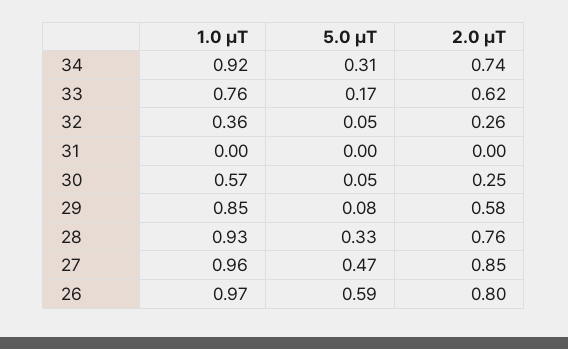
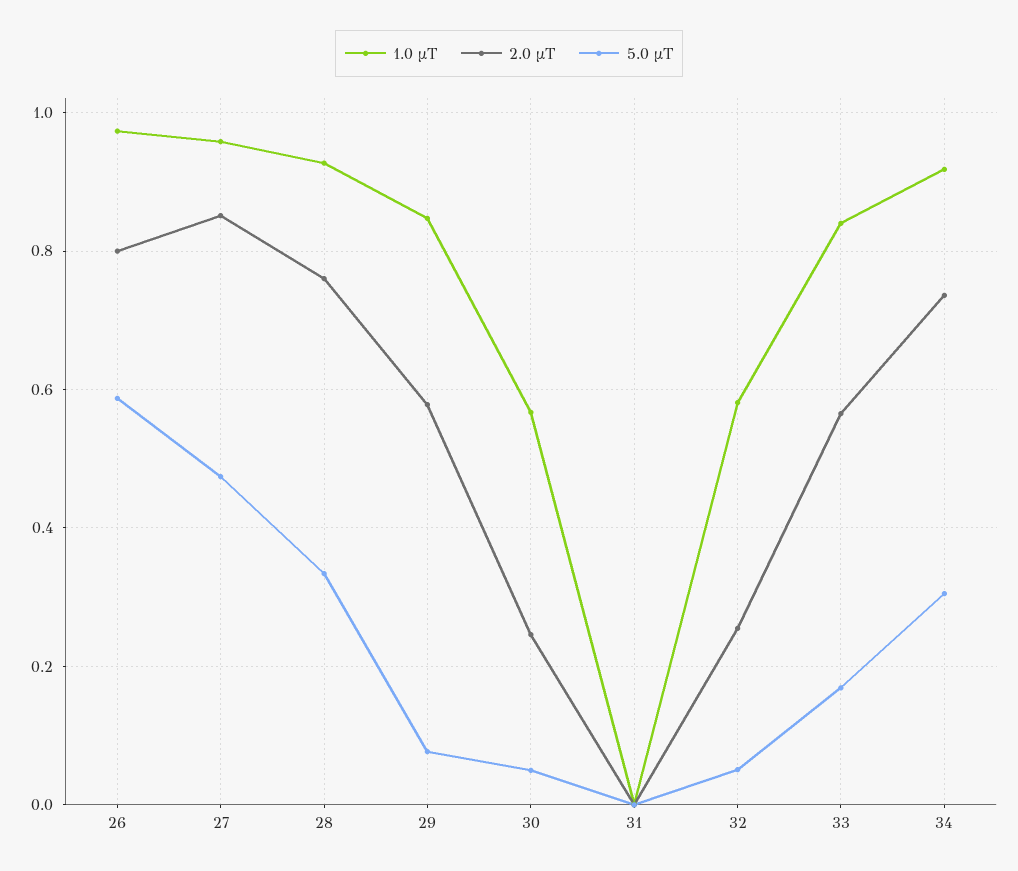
  {
    "1.0 μT": {
      "34": 0.92,
-     "33": 0.76,
+     "33": 0.84,
-     "32": 0.36,
+     "32": 0.58,
      "31": 0,
      "30": 0.57,
      "29": 0.85,
      "28": 0.93,
      "27": 0.96,
      "26": 0.97
    },
    "5.0 μT": {
      "34": 0.31,
      "33": 0.17,
      "32": 0.05,
      "31": 0,
      "30": 0.05,
      "29": 0.08,
      "28": 0.33,
      "27": 0.47,
      "26": 0.59
    },
    "2.0 μT": {
      "34": 0.74,
-     "33": 0.62,
+     "33": 0.56,
      "32": 0.26,
      "31": 0,
      "30": 0.25,
      "29": 0.58,
      "28": 0.76,
      "27": 0.85,
      "26": 0.8
    }
  }

